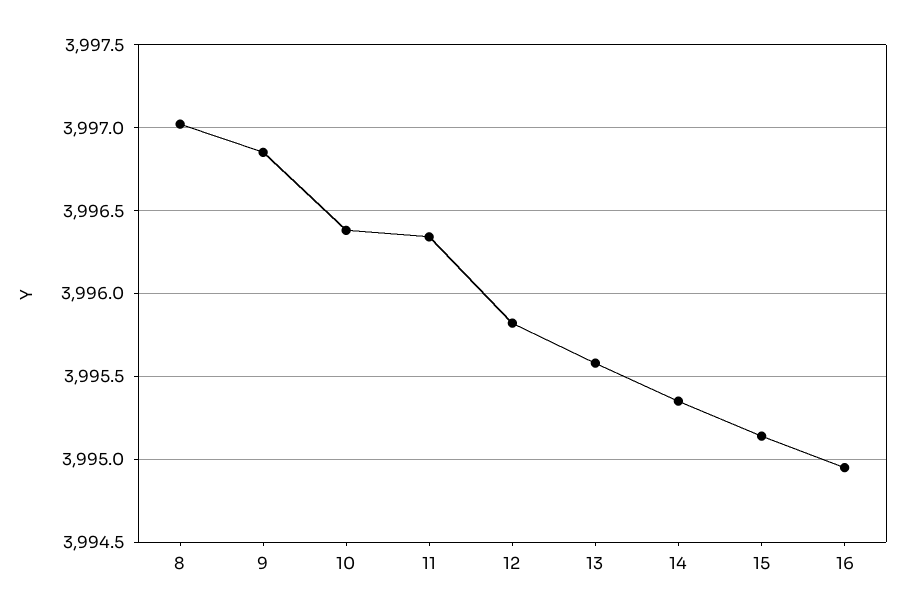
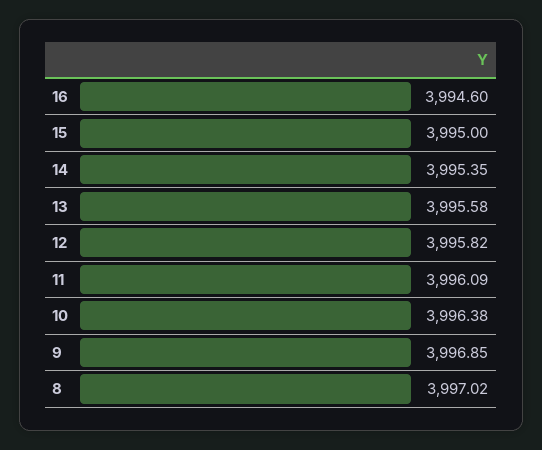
  {
    "8": 3997.02,
    "9": 3996.85,
    "10": 3996.38,
-   "11": 3996.35,
+   "11": 3996.09,
    "12": 3995.82,
    "13": 3995.58,
    "14": 3995.35,
-   "15": 3995.15,
+   "15": 3995,
-   "16": 3994.95
+   "16": 3994.6
  }

